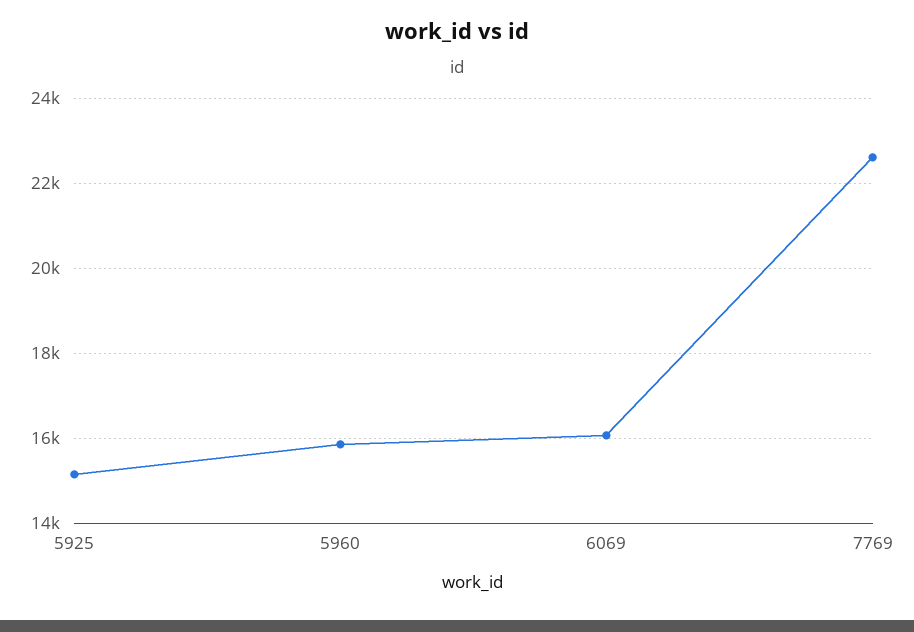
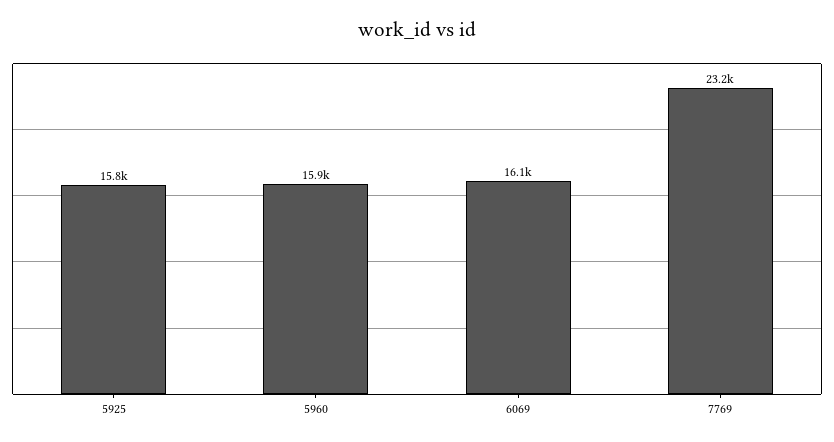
  {
-   "5925": 15200,
+   "5925": 15800,
    "5960": 15900,
    "6069": 16100,
-   "7769": 22600
+   "7769": 23200
  }

